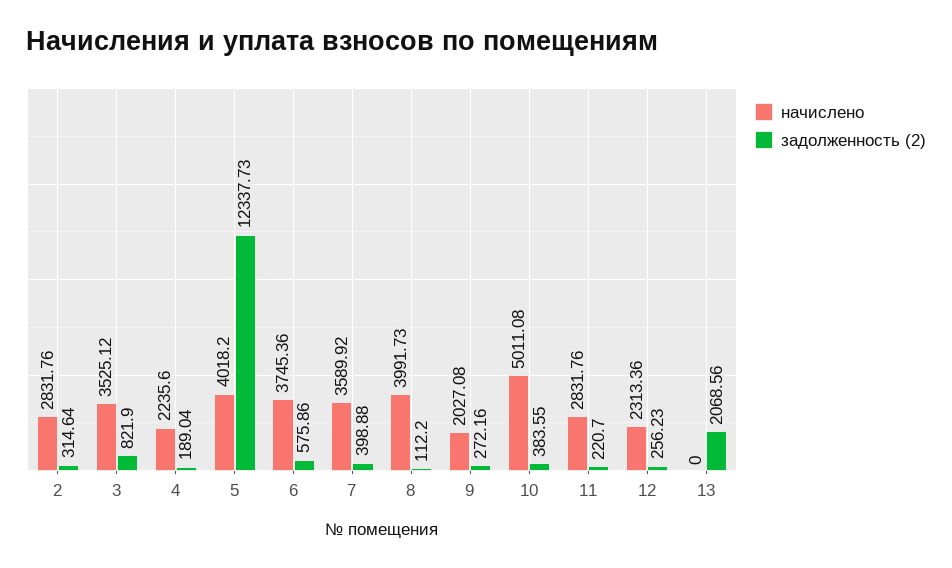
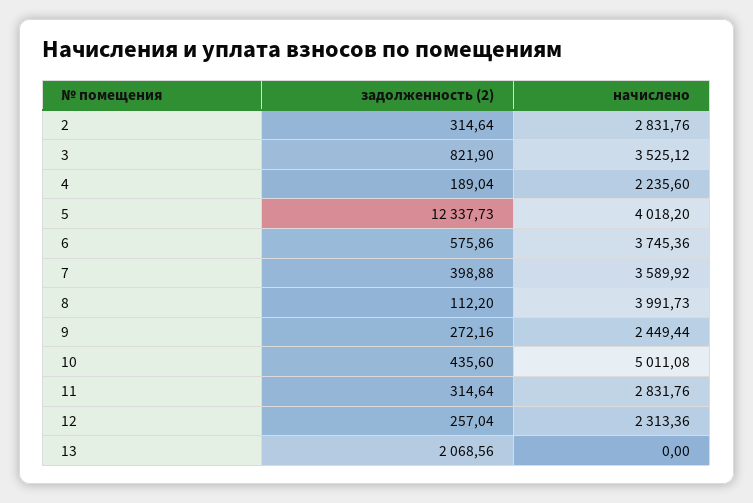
  {
    "начислено": {
      "2": 2831.76,
      "3": 3525.12,
      "4": 2235.6,
      "5": 4018.2,
      "6": 3745.36,
      "7": 3589.92,
      "8": 3991.73,
-     "9": 2027.08,
+     "9": 2449.44,
      "10": 5011.08,
      "11": 2831.76,
      "12": 2313.36,
      "13": 0
    },
    "задолженность (2)": {
      "2": 314.64,
      "3": 821.9,
      "4": 189.04,
      "5": 12337.73,
      "6": 575.86,
      "7": 398.88,
      "8": 112.2,
      "9": 272.16,
-     "10": 383.55,
+     "10": 435.6,
-     "11": 220.7,
+     "11": 314.64,
-     "12": 256.23,
+     "12": 257.04,
      "13": 2068.56
    }
  }

